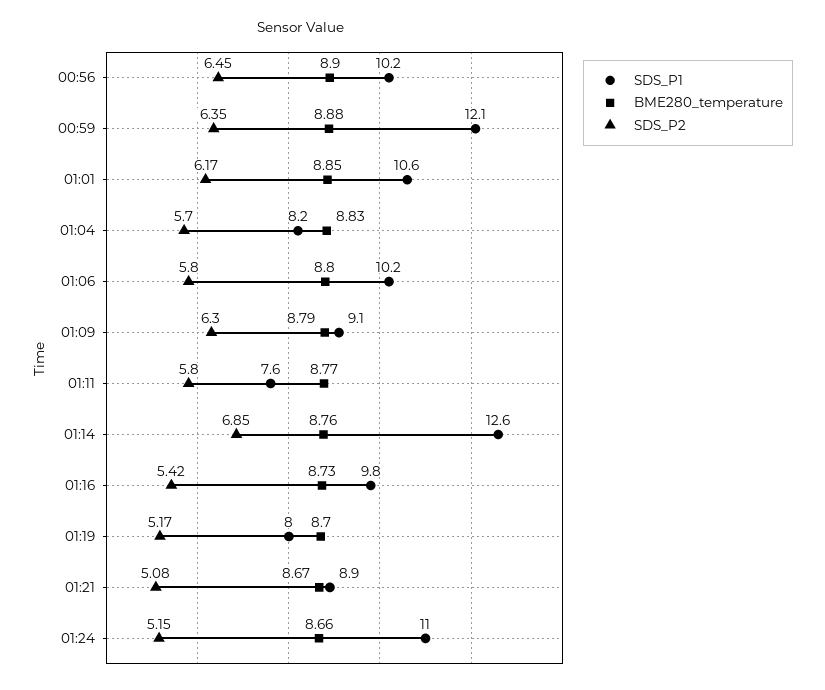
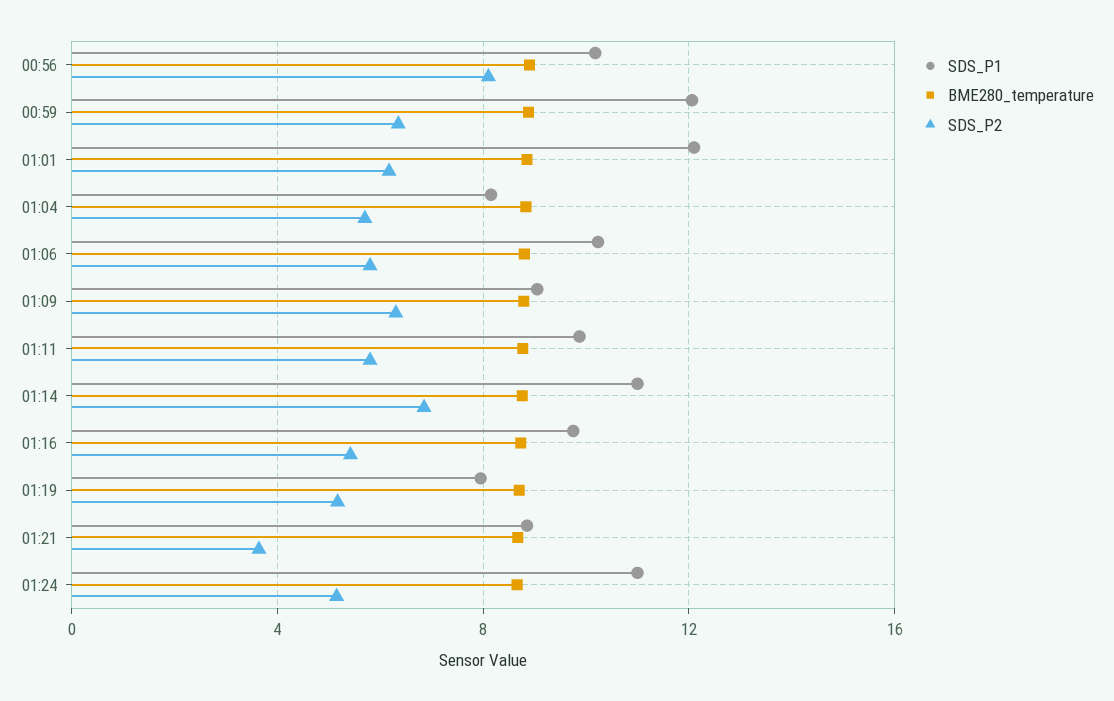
  {
    "SDS_P1": {
      "00:56": 10.2,
      "00:59": 12.1,
-     "01:01": 10.6,
+     "01:01": 12,
      "01:04": 8.2,
      "01:06": 10.2,
      "01:09": 9.1,
-     "01:11": 7.6,
+     "01:11": 10,
-     "01:14": 12.6,
+     "01:14": 11,
      "01:16": 9.8,
      "01:19": 8,
      "01:21": 8.9,
      "01:24": 11
    },
    "BME280_temperature": {
      "00:56": 8.9,
      "00:59": 8.88,
      "01:01": 8.85,
      "01:04": 8.83,
      "01:06": 8.8,
      "01:09": 8.79,
      "01:11": 8.77,
      "01:14": 8.76,
      "01:16": 8.73,
      "01:19": 8.7,
      "01:21": 8.67,
      "01:24": 8.66
    },
    "SDS_P2": {
-     "00:56": 6.45,
+     "00:56": 8,
      "00:59": 6.35,
      "01:01": 6.17,
      "01:04": 5.7,
      "01:06": 5.8,
      "01:09": 6.3,
      "01:11": 5.8,
      "01:14": 6.85,
      "01:16": 5.42,
      "01:19": 5.17,
-     "01:21": 5.08,
+     "01:21": 3.5,
      "01:24": 5.15
    }
  }

